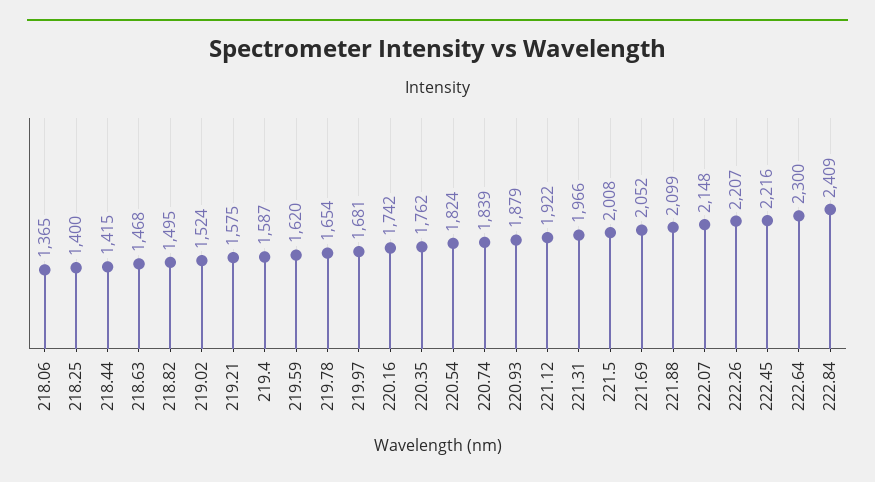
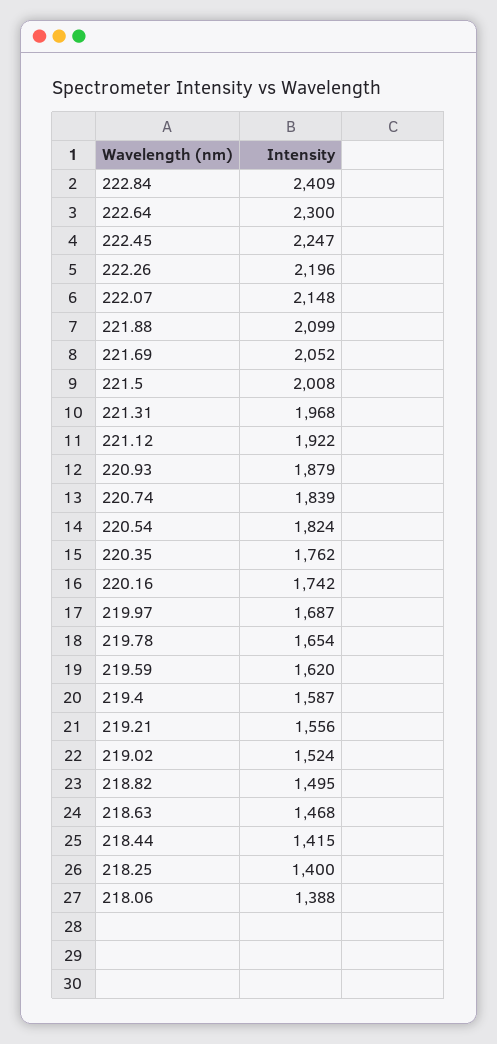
  {
-   "218.06": 1365,
+   "218.06": 1388,
    "218.25": 1400,
    "218.44": 1415,
    "218.63": 1468,
    "218.82": 1495,
    "219.02": 1524,
-   "219.21": 1575,
+   "219.21": 1556,
    "219.4": 1587,
    "219.59": 1620,
    "219.78": 1654,
-   "219.97": 1681,
+   "219.97": 1687,
    "220.16": 1742,
    "220.35": 1762,
    "220.54": 1824,
    "220.74": 1839,
    "220.93": 1879,
    "221.12": 1922,
-   "221.31": 1966,
+   "221.31": 1968,
    "221.5": 2008,
    "221.69": 2052,
    "221.88": 2099,
    "222.07": 2148,
-   "222.26": 2207,
+   "222.26": 2196,
-   "222.45": 2216,
+   "222.45": 2247,
    "222.64": 2300,
    "222.84": 2409
  }

